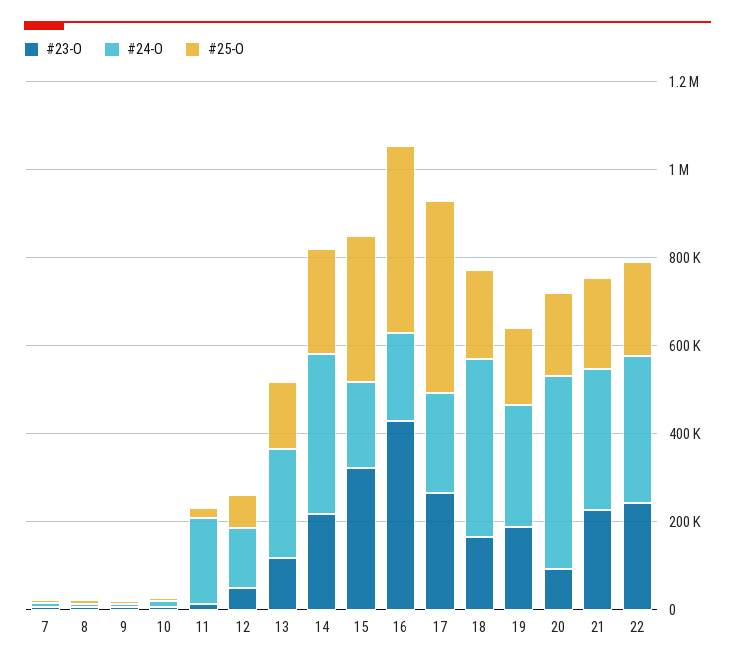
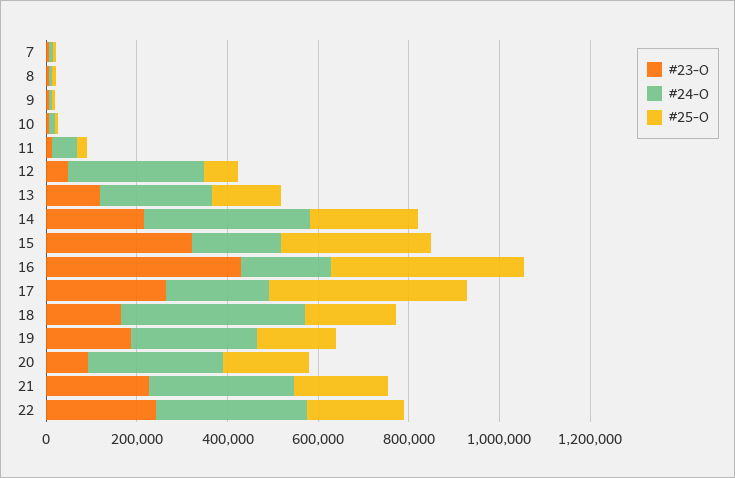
  {
    "#23-O": {
      "7": 0,
      "8": 0,
      "9": 0,
      "10": 0,
      "11": 0,
      "12": 50000,
      "13": 100000,
      "14": 200000,
      "15": 300000,
      "16": 450000,
      "17": 250000,
      "18": 150000,
      "19": 200000,
      "20": 100000,
      "21": 250000,
      "22": 250000
    },
    "#24-O": {
      "7": 0,
      "8": 0,
      "9": 0,
      "10": 0,
-     "11": 200000,
+     "11": 50000,
-     "12": 150000,
+     "12": 300000,
      "13": 250000,
      "14": 350000,
      "15": 200000,
      "16": 200000,
      "17": 250000,
      "18": 400000,
      "19": 300000,
-     "20": 450000,
+     "20": 300000,
      "21": 300000,
      "22": 350000
    },
    "#25-O": {
      "7": 0,
      "8": 0,
      "9": 0,
      "10": 0,
      "11": 0,
      "12": 100000,
      "13": 150000,
      "14": 250000,
      "15": 350000,
      "16": 400000,
      "17": 450000,
      "18": 200000,
      "19": 200000,
      "20": 200000,
      "21": 200000,
      "22": 200000
    }
  }

